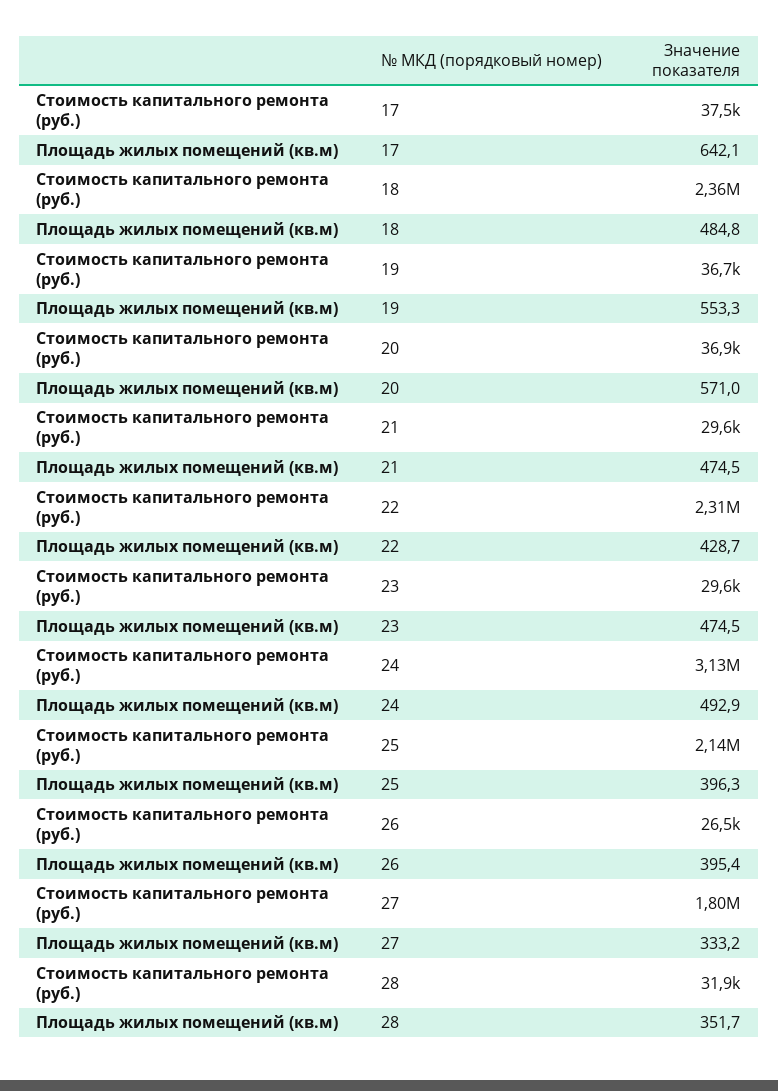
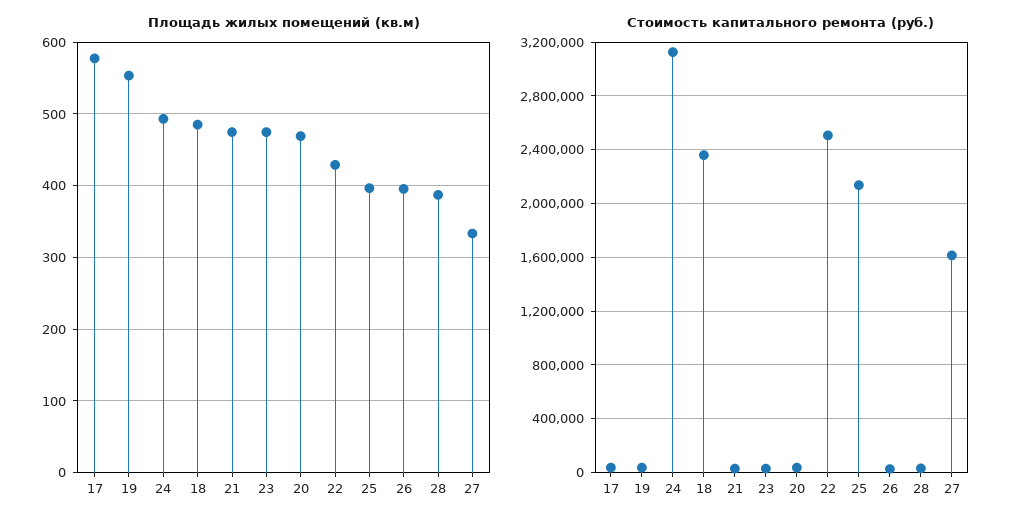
  {
    "Стоимость капитального ремонта (руб.)": {
      "17": 37500,
      "18": 2360000,
      "19": 36700,
      "20": 36900,
      "21": 29600,
-     "22": 2310000,
+     "22": 2500000,
      "23": 29600,
      "24": 3130000,
      "25": 2140000,
      "26": 26500,
-     "27": 1800000,
+     "27": 1600000,
      "28": 31900
    },
    "Площадь жилых помещений (кв.м)": {
-     "17": 642.1,
+     "17": 580,
      "18": 484.8,
      "19": 553.3,
-     "20": 571,
+     "20": 470,
      "21": 474.5,
      "22": 428.7,
      "23": 474.5,
      "24": 492.9,
      "25": 396.3,
      "26": 395.4,
      "27": 333.2,
-     "28": 351.7
+     "28": 390
    }
  }

